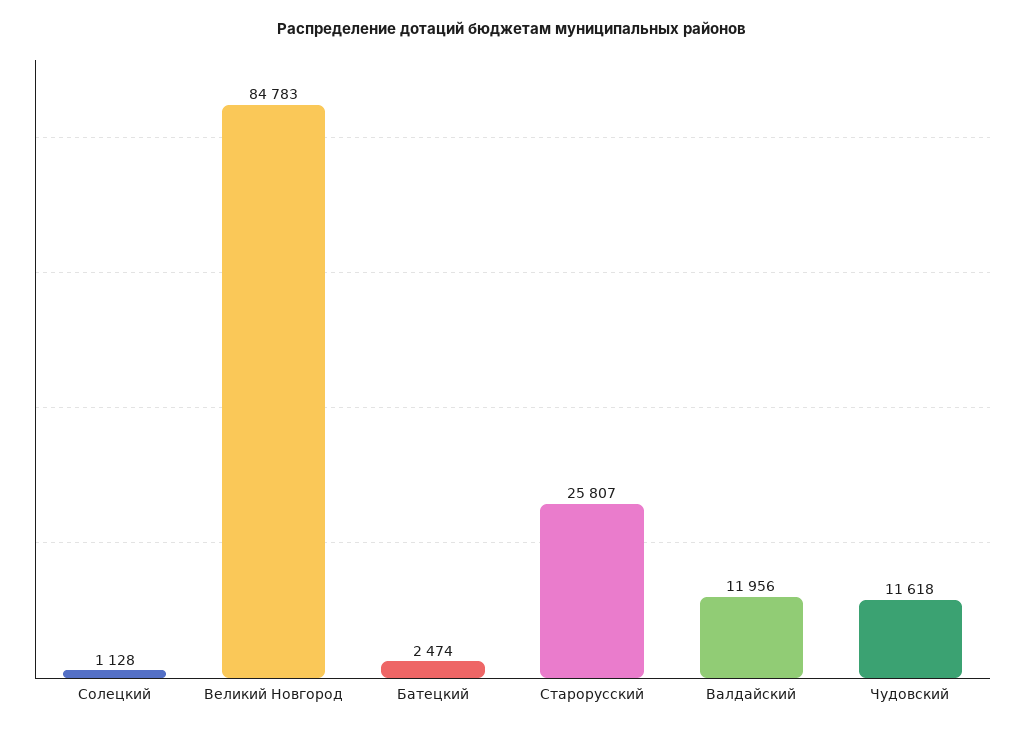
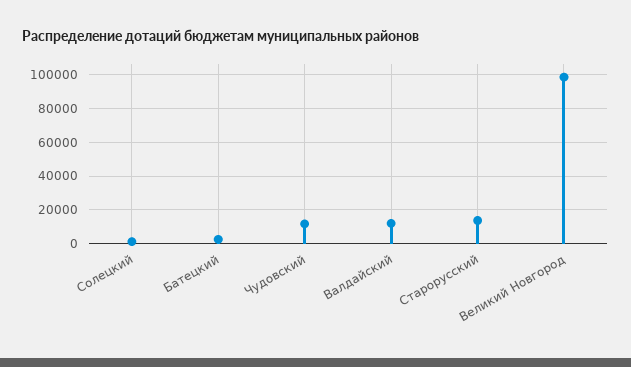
  {
    "Солецкий": 1128,
-   "Великий Новгород": 84783,
+   "Великий Новгород": 100000,
    "Батецкий": 2474,
-   "Старорусский": 25807,
+   "Старорусский": 15000,
    "Валдайский": 11956,
    "Чудовский": 11618
  }

